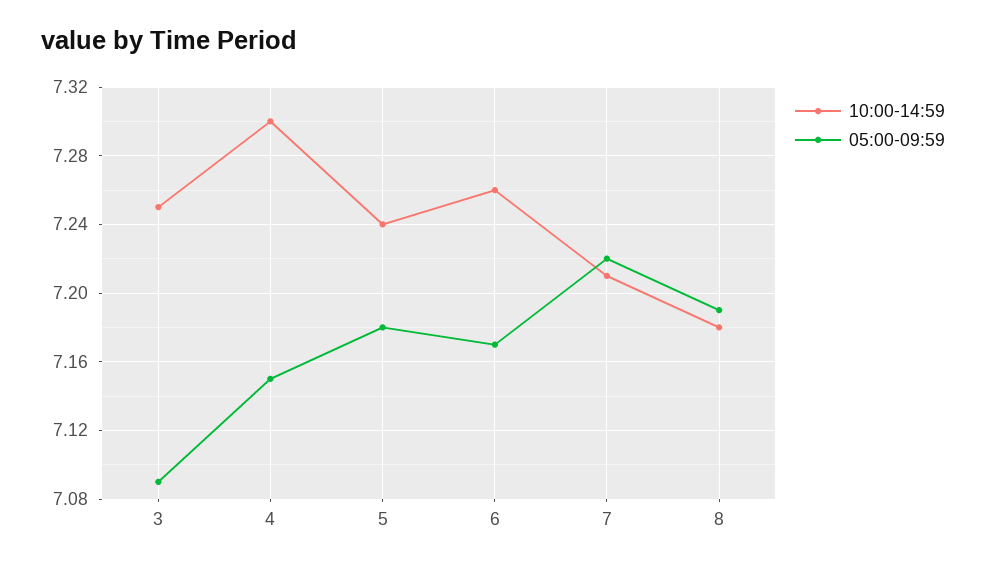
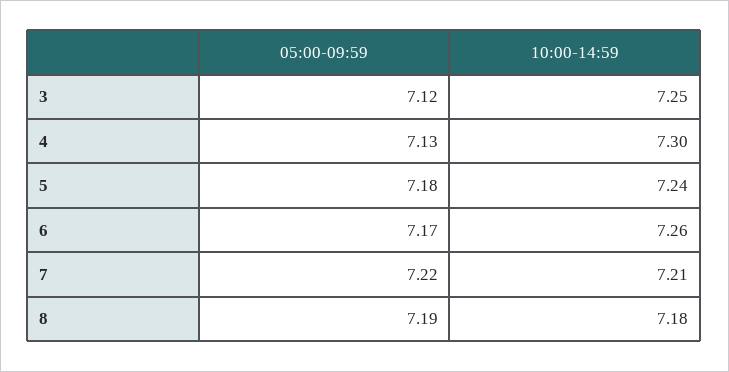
  {
    "10:00-14:59": {
      "3": 7.25,
      "4": 7.3,
      "5": 7.24,
      "6": 7.26,
      "7": 7.21,
      "8": 7.18
    },
    "05:00-09:59": {
-     "3": 7.09,
+     "3": 7.12,
-     "4": 7.15,
+     "4": 7.13,
      "5": 7.18,
      "6": 7.17,
      "7": 7.22,
      "8": 7.19
    }
  }

